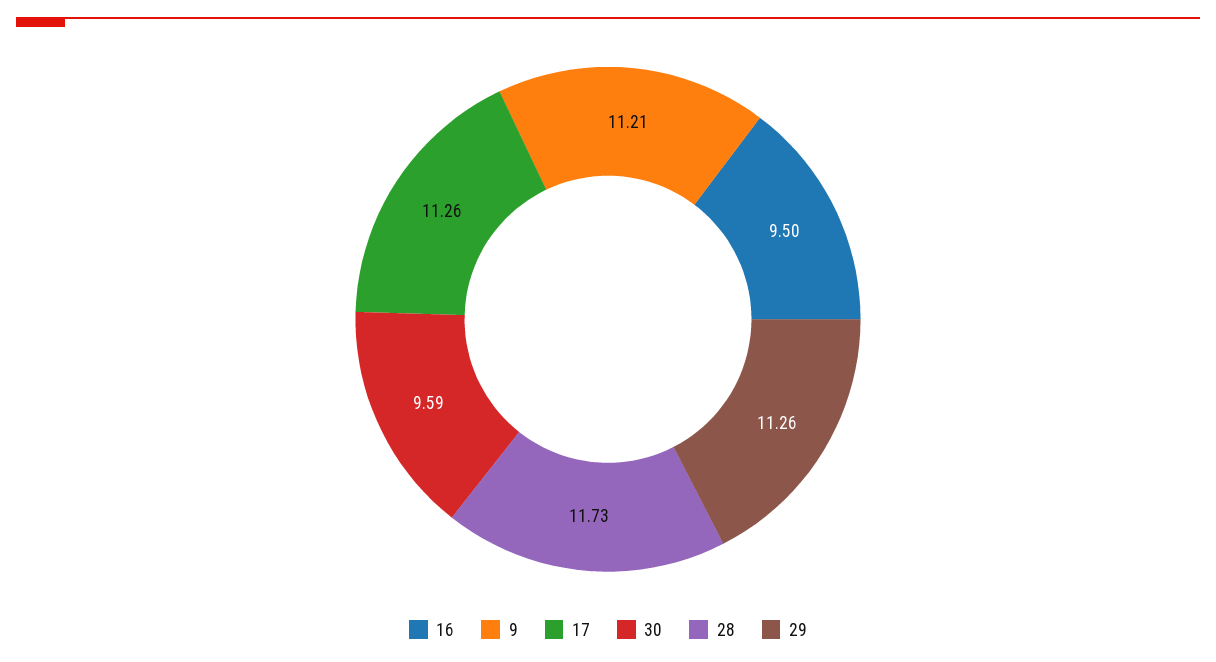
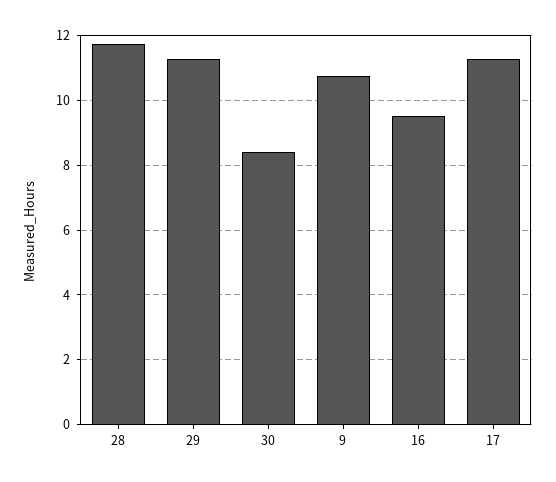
  {
    "16": 9.5,
-   "9": 11.21,
+   "9": 10.8,
    "17": 11.26,
-   "30": 9.59,
+   "30": 8.4,
    "28": 11.73,
    "29": 11.26
  }

